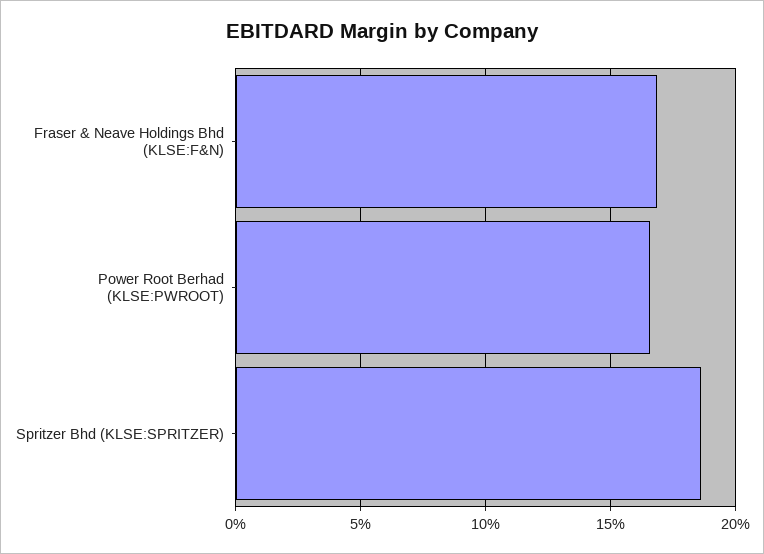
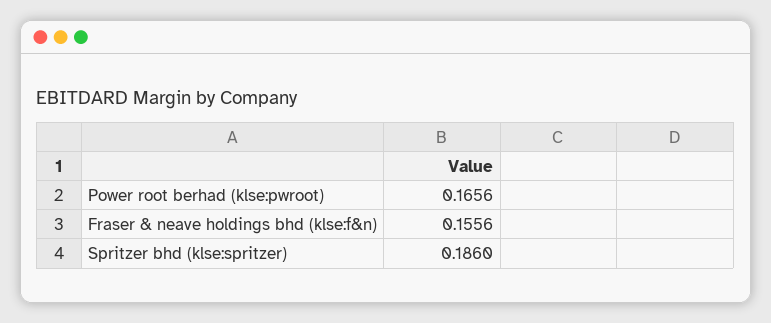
  {
-   "Fraser & Neave Holdings Bhd (KLSE:F&N)": 0.17,
+   "Fraser & Neave Holdings Bhd (KLSE:F&N)": 0.1556,
    "Power Root Berhad (KLSE:PWROOT)": 0.1656,
    "Spritzer Bhd (KLSE:SPRITZER)": 0.186
  }

